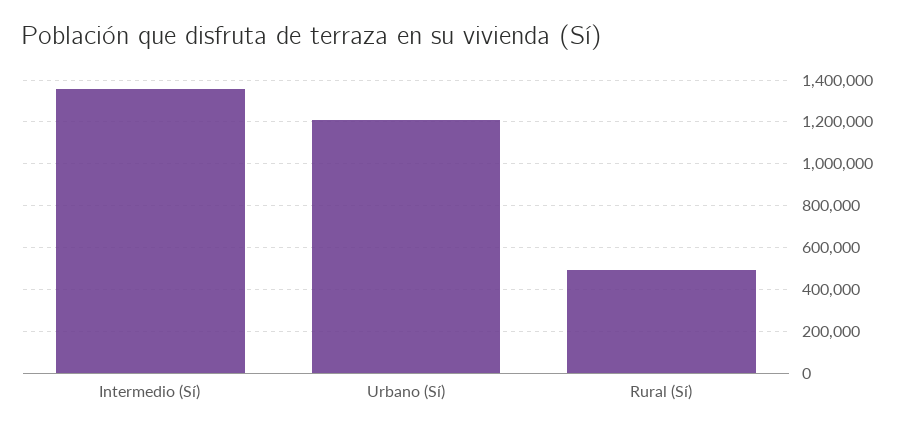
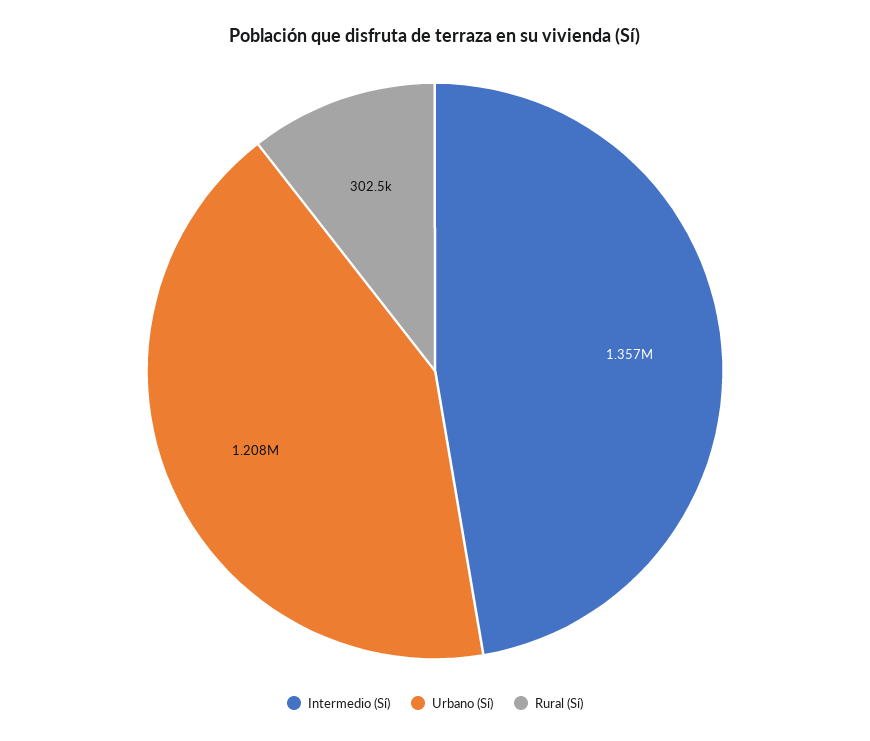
  {
    "Intermedio (Sí)": 1357000,
    "Urbano (Sí)": 1208000,
-   "Rural (Sí)": 500000
+   "Rural (Sí)": 302500
  }

